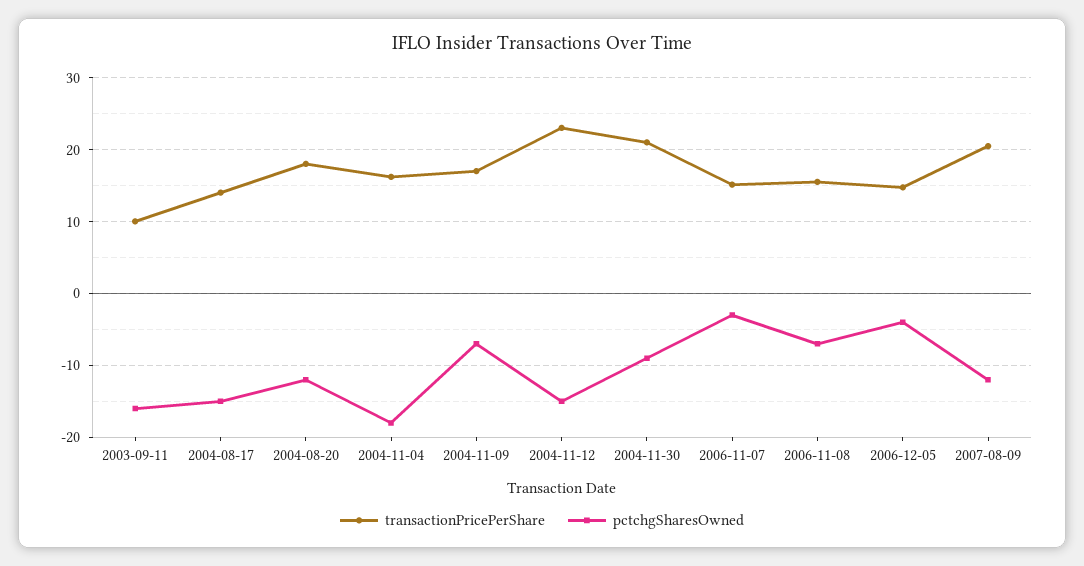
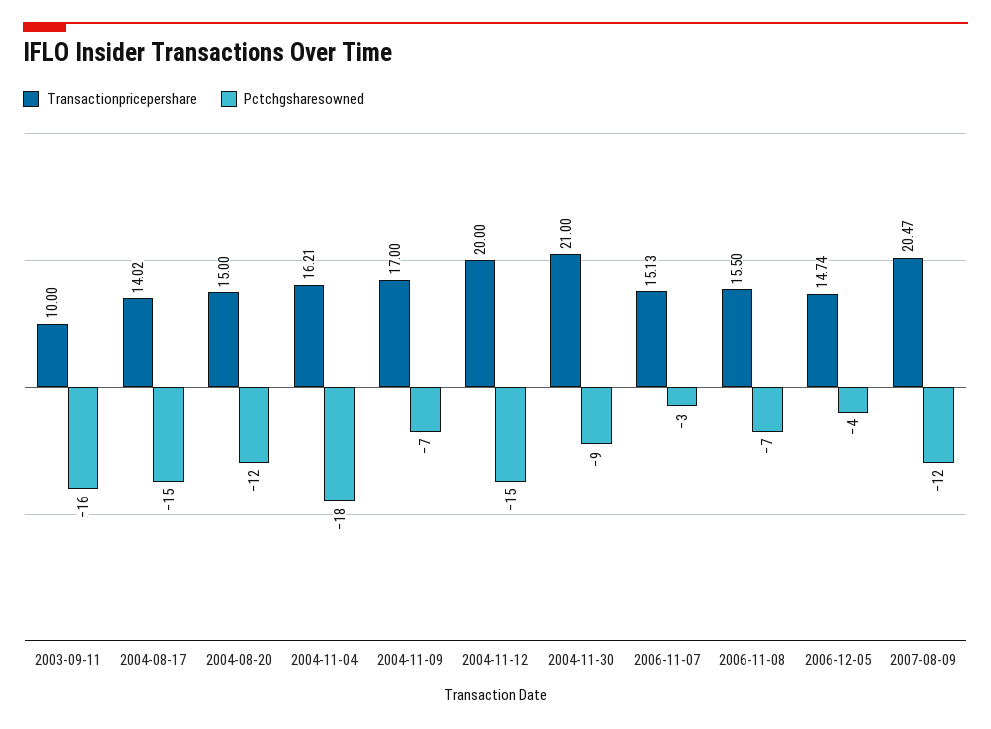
  {
    "transactionPricePerShare": {
      "2003-09-11": 10,
      "2004-08-17": 14.02,
-     "2004-08-20": 18,
+     "2004-08-20": 15,
      "2004-11-04": 16.21,
      "2004-11-09": 17,
-     "2004-11-12": 23,
+     "2004-11-12": 20,
      "2004-11-30": 21,
      "2006-11-07": 15.13,
      "2006-11-08": 15.5,
      "2006-12-05": 14.74,
      "2007-08-09": 20.47
    },
    "pctchgSharesOwned": {
      "2003-09-11": -16,
      "2004-08-17": -15,
      "2004-08-20": -12,
      "2004-11-04": -18,
      "2004-11-09": -7,
      "2004-11-12": -15,
      "2004-11-30": -9,
      "2006-11-07": -3,
      "2006-11-08": -7,
      "2006-12-05": -4,
      "2007-08-09": -12
    }
  }

